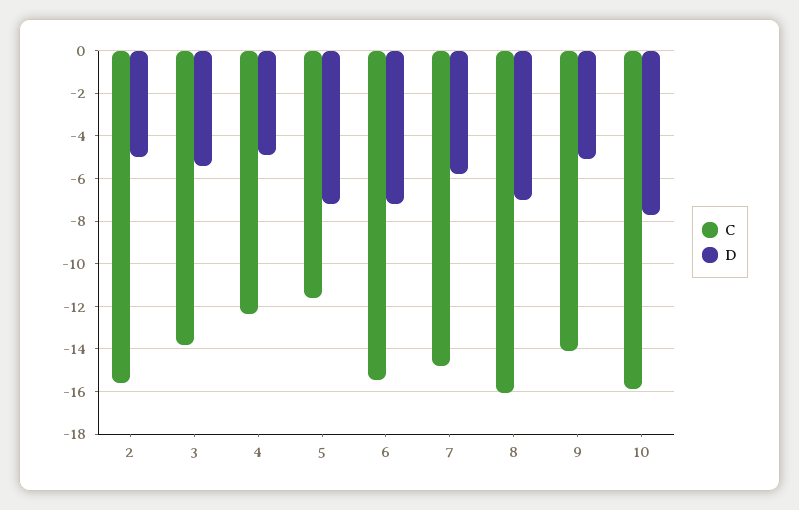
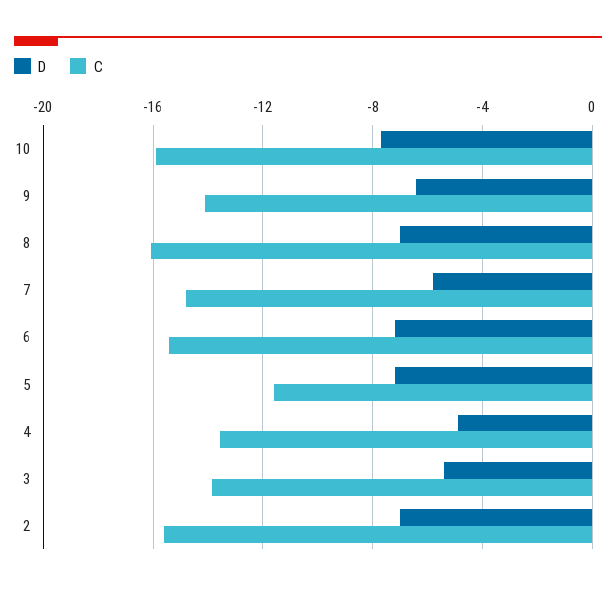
  {
    "C": {
      "2": -15.5,
      "3": -14,
-     "4": -12.5,
+     "4": -13.5,
      "5": -11.5,
      "6": -15.5,
      "7": -15,
      "8": -16,
      "9": -14,
      "10": -16
    },
    "D": {
-     "2": -5,
+     "2": -7,
      "3": -5.5,
      "4": -5,
      "5": -7,
      "6": -7,
      "7": -6,
      "8": -7,
-     "9": -5,
+     "9": -6.5,
      "10": -7.5
    }
  }

